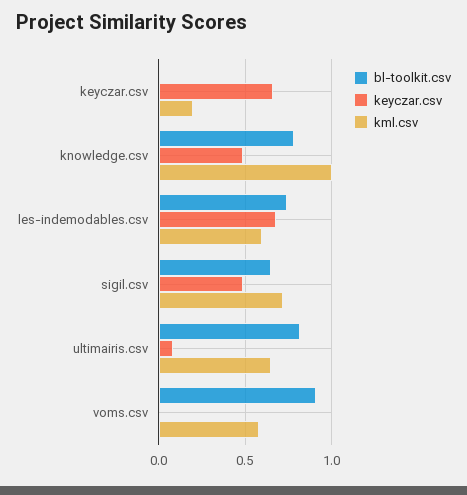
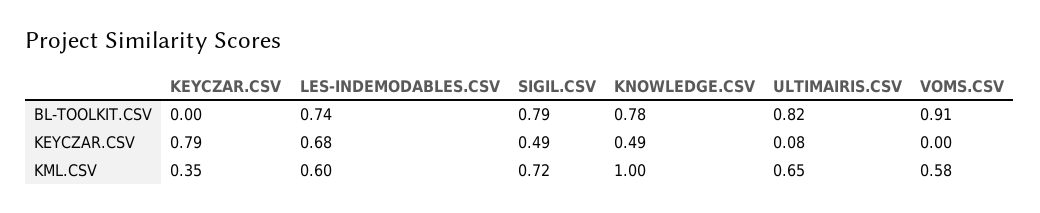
  {
    "bl-toolkit.csv": {
      "keyczar.csv": 0,
      "knowledge.csv": 0.78,
      "les-indemodables.csv": 0.74,
-     "sigil.csv": 0.65,
+     "sigil.csv": 0.79,
      "ultimairis.csv": 0.82,
      "voms.csv": 0.91
    },
    "keyczar.csv": {
-     "keyczar.csv": 0.65,
+     "keyczar.csv": 0.79,
      "knowledge.csv": 0.49,
      "les-indemodables.csv": 0.68,
      "sigil.csv": 0.49,
      "ultimairis.csv": 0.08,
      "voms.csv": 0
    },
    "kml.csv": {
-     "keyczar.csv": 0.2,
+     "keyczar.csv": 0.35,
      "knowledge.csv": 1,
      "les-indemodables.csv": 0.6,
      "sigil.csv": 0.72,
      "ultimairis.csv": 0.65,
      "voms.csv": 0.58
    }
  }

